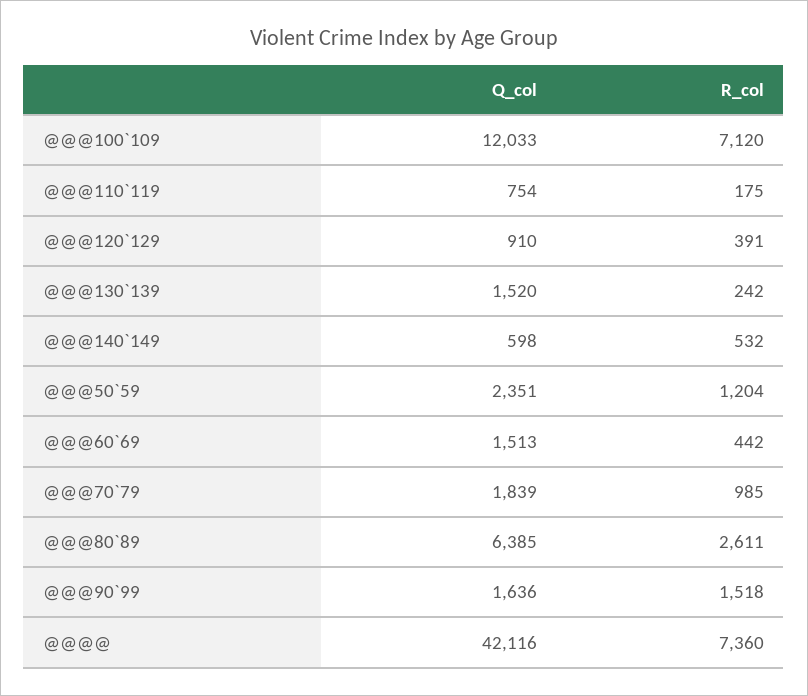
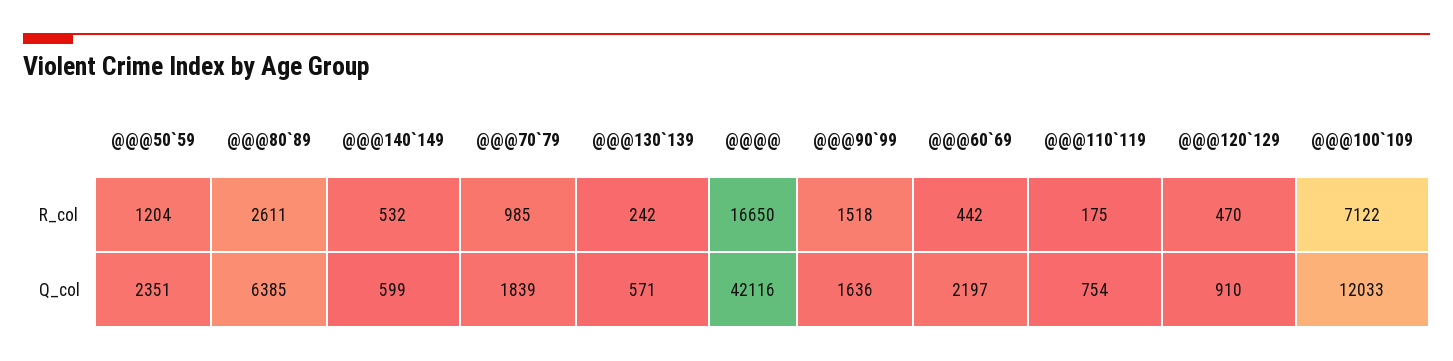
  {
    "Q_col": {
      "@@@100`109": 12033,
      "@@@110`119": 754,
      "@@@120`129": 910,
-     "@@@130`139": 1520,
+     "@@@130`139": 571,
-     "@@@140`149": 598,
+     "@@@140`149": 599,
      "@@@50`59": 2351,
-     "@@@60`69": 1513,
+     "@@@60`69": 2197,
      "@@@70`79": 1839,
      "@@@80`89": 6385,
      "@@@90`99": 1636,
      "@@@@": 42116
    },
    "R_col": {
-     "@@@100`109": 7120,
+     "@@@100`109": 7122,
      "@@@110`119": 175,
-     "@@@120`129": 391,
+     "@@@120`129": 470,
      "@@@130`139": 242,
      "@@@140`149": 532,
      "@@@50`59": 1204,
      "@@@60`69": 442,
      "@@@70`79": 985,
      "@@@80`89": 2611,
      "@@@90`99": 1518,
-     "@@@@": 7360
+     "@@@@": 16650
    }
  }

